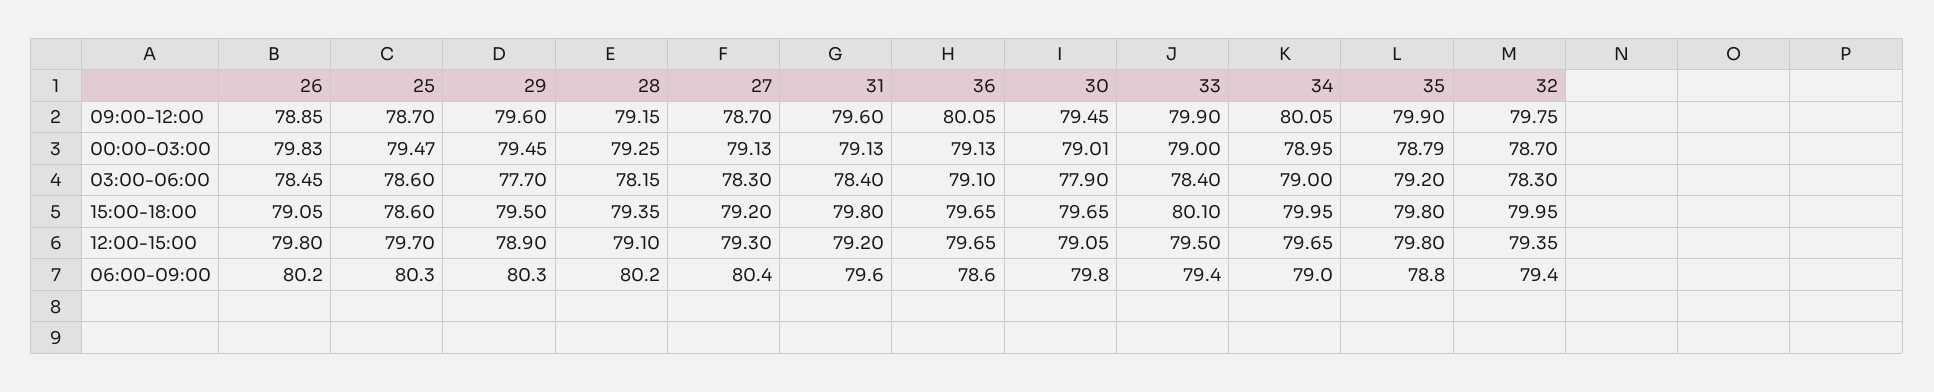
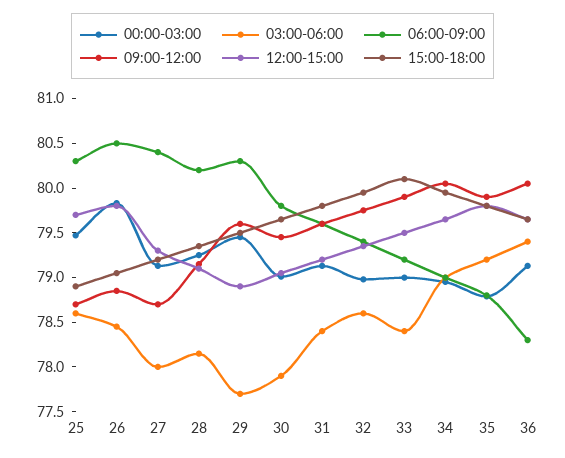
  {
    "09:00-12:00": {
      "26": 78.85,
      "25": 78.7,
      "29": 79.6,
      "28": 79.15,
      "27": 78.7,
      "31": 79.6,
      "36": 80.05,
      "30": 79.45,
      "33": 79.9,
      "34": 80.05,
      "35": 79.9,
      "32": 79.75
    },
    "00:00-03:00": {
      "26": 79.83,
      "25": 79.47,
      "29": 79.45,
      "28": 79.25,
      "27": 79.13,
      "31": 79.13,
      "36": 79.13,
      "30": 79.01,
      "33": 79,
      "34": 78.95,
      "35": 78.79,
-     "32": 78.7
+     "32": 79
    },
    "03:00-06:00": {
      "26": 78.45,
      "25": 78.6,
      "29": 77.7,
      "28": 78.15,
-     "27": 78.3,
+     "27": 78,
      "31": 78.4,
-     "36": 79.1,
+     "36": 79.4,
      "30": 77.9,
      "33": 78.4,
      "34": 79,
      "35": 79.2,
-     "32": 78.3
+     "32": 78.6
    },
    "15:00-18:00": {
      "26": 79.05,
-     "25": 78.6,
+     "25": 78.9,
      "29": 79.5,
      "28": 79.35,
      "27": 79.2,
      "31": 79.8,
      "36": 79.65,
      "30": 79.65,
      "33": 80.1,
      "34": 79.95,
      "35": 79.8,
      "32": 79.95
    },
    "12:00-15:00": {
      "26": 79.8,
      "25": 79.7,
      "29": 78.9,
      "28": 79.1,
      "27": 79.3,
      "31": 79.2,
      "36": 79.65,
      "30": 79.05,
      "33": 79.5,
      "34": 79.65,
      "35": 79.8,
      "32": 79.35
    },
    "06:00-09:00": {
-     "26": 80.2,
+     "26": 80.5,
      "25": 80.3,
      "29": 80.3,
      "28": 80.2,
      "27": 80.4,
      "31": 79.6,
-     "36": 78.6,
+     "36": 78.3,
      "30": 79.8,
-     "33": 79.4,
+     "33": 79.2,
      "34": 79,
      "35": 78.8,
      "32": 79.4
    }
  }

